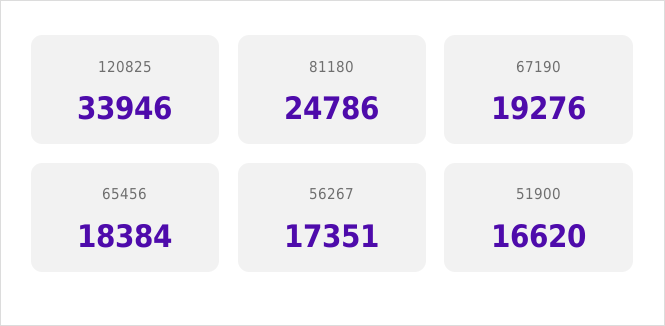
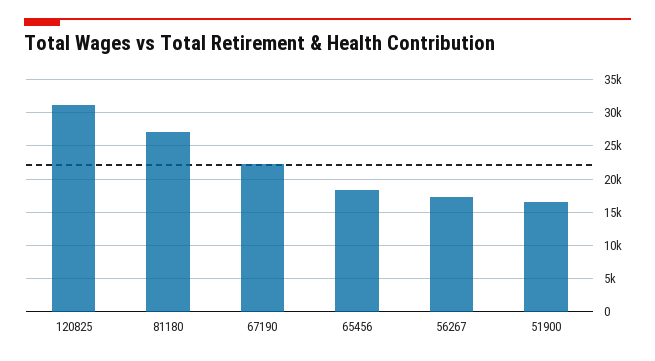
  {
-   "120825": 33946,
+   "120825": 31000,
-   "81180": 24786,
+   "81180": 27000,
-   "67190": 19276,
+   "67190": 22000,
    "65456": 18384,
    "56267": 17351,
    "51900": 16620
  }

